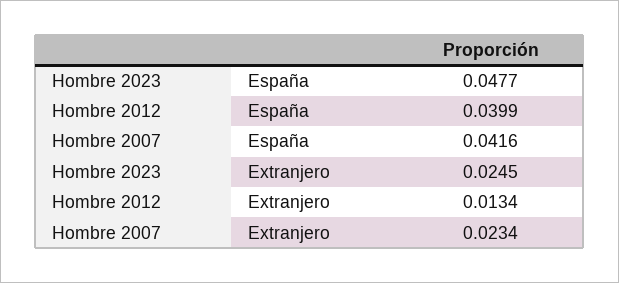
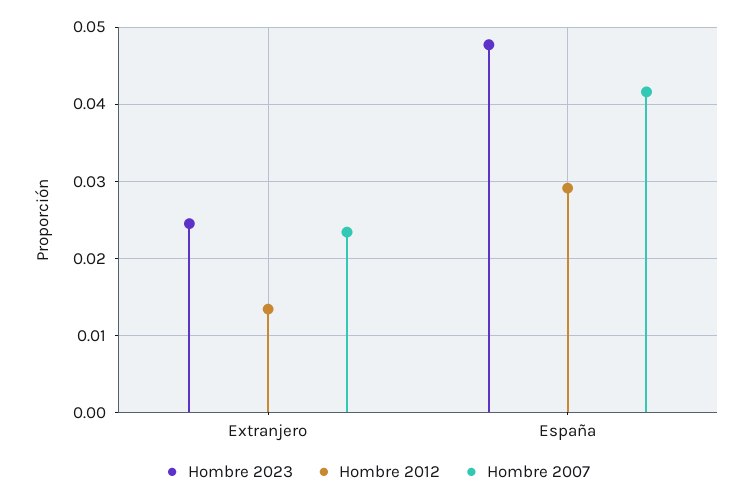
  {
    "Hombre 2023": {
      "España": 0.0477,
      "Extranjero": 0.0245
    },
    "Hombre 2012": {
-     "España": 0.0399,
+     "España": 0.029,
      "Extranjero": 0.0134
    },
    "Hombre 2007": {
      "España": 0.0416,
      "Extranjero": 0.0234
    }
  }

